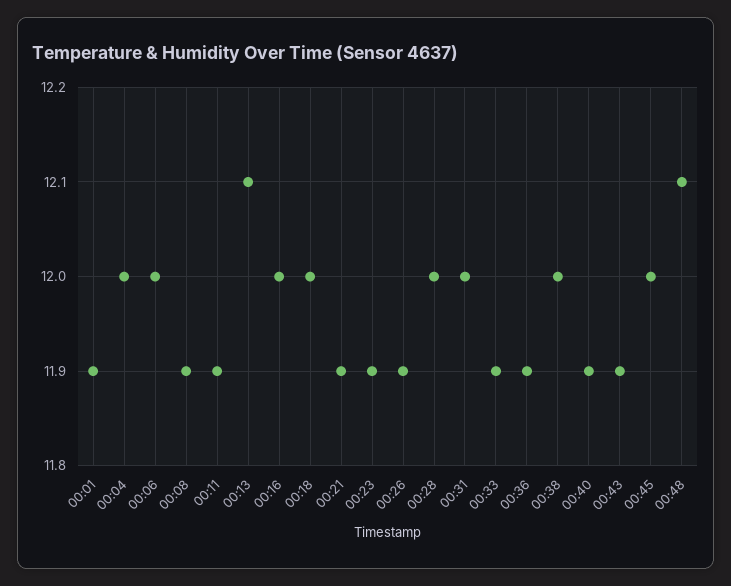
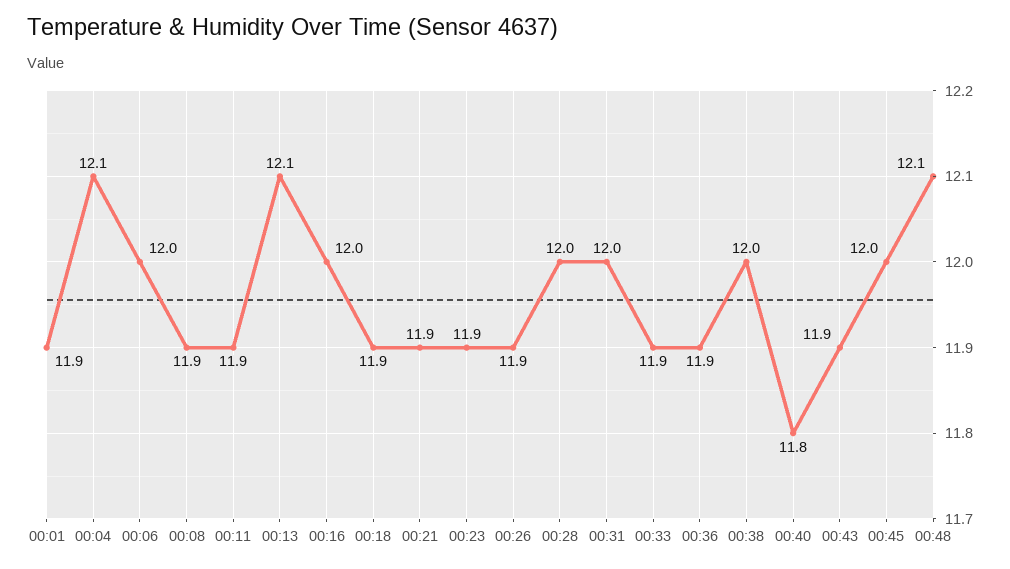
  {
    "00:01": 11.9,
-   "00:04": 12,
+   "00:04": 12.1,
    "00:06": 12,
    "00:08": 11.9,
    "00:11": 11.9,
    "00:13": 12.1,
    "00:16": 12,
-   "00:18": 12,
+   "00:18": 11.9,
    "00:21": 11.9,
    "00:23": 11.9,
    "00:26": 11.9,
    "00:28": 12,
    "00:31": 12,
    "00:33": 11.9,
    "00:36": 11.9,
    "00:38": 12,
-   "00:40": 11.9,
+   "00:40": 11.8,
    "00:43": 11.9,
    "00:45": 12,
    "00:48": 12.1
  }

